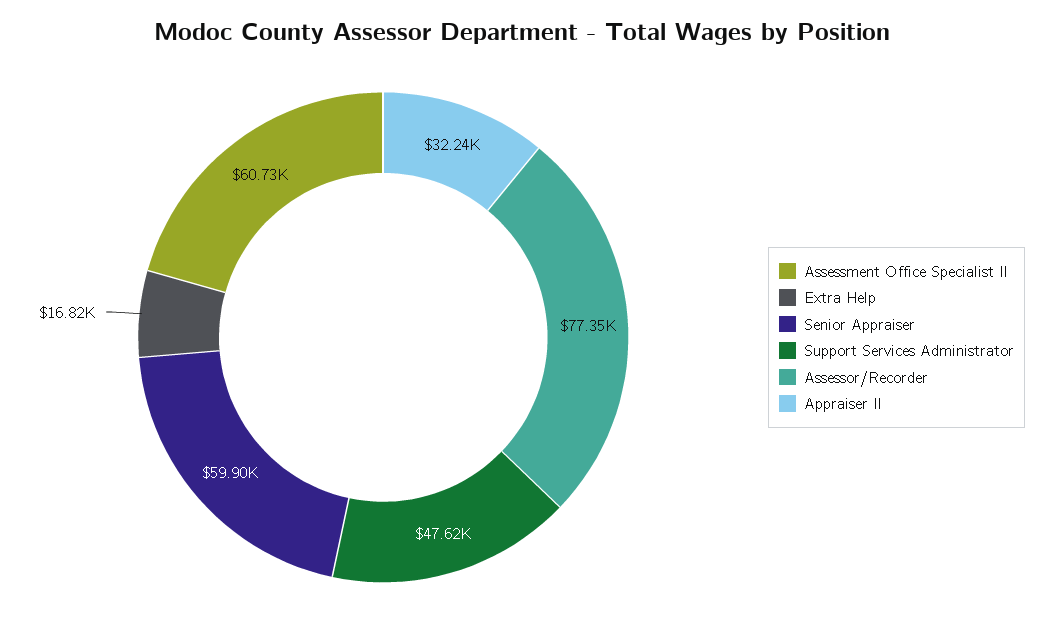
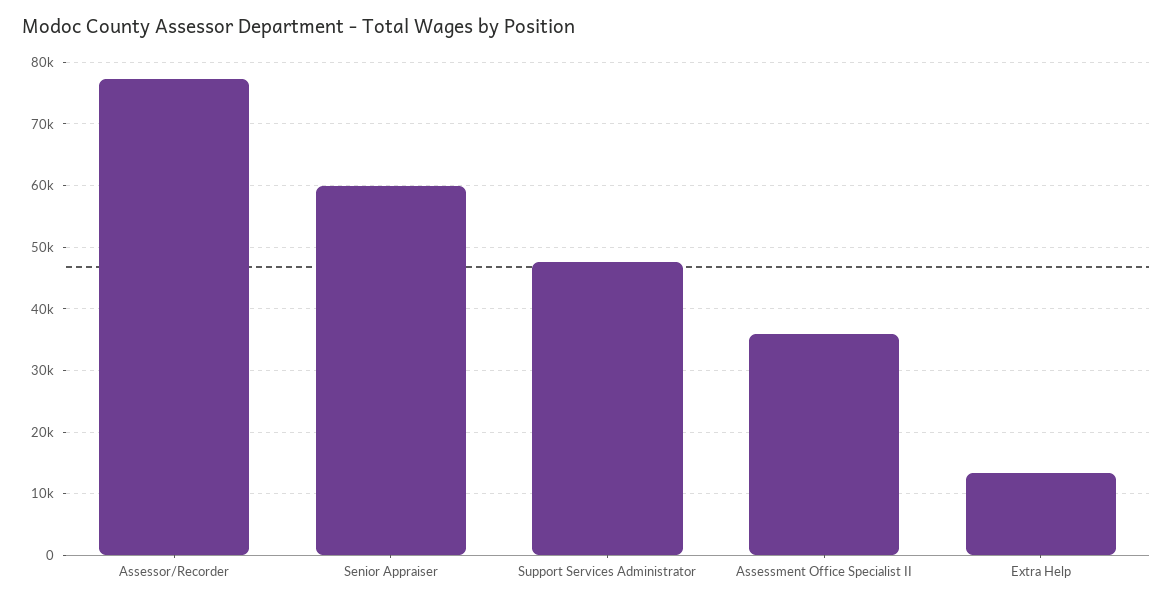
  {
-   "Assessment Office Specialist II": 60730,
+   "Assessment Office Specialist II": 36000,
-   "Extra Help": 16820,
+   "Extra Help": 13000,
    "Senior Appraiser": 59900,
    "Support Services Administrator": 47620,
-   "Assessor/Recorder": 77350,
+   "Assessor/Recorder": 77350
-   "Appraiser II": 32240
  }

